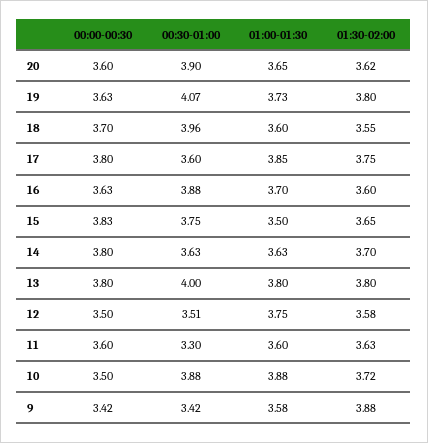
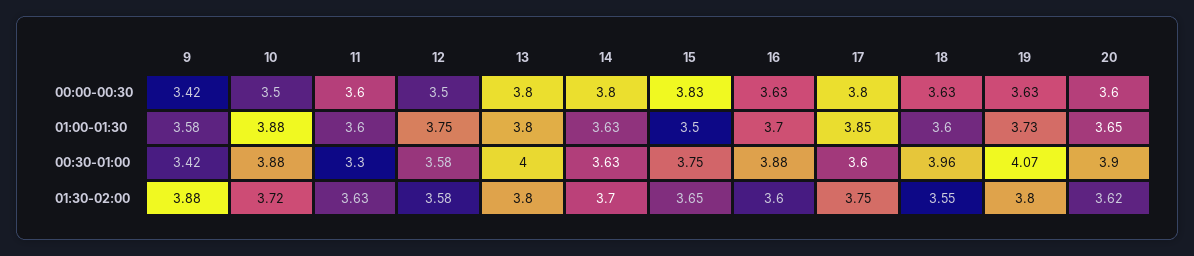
  {
    "00:00-00:30": {
      "20": 3.6,
      "19": 3.63,
-     "18": 3.7,
+     "18": 3.63,
      "17": 3.8,
      "16": 3.63,
      "15": 3.83,
      "14": 3.8,
      "13": 3.8,
      "12": 3.5,
      "11": 3.6,
      "10": 3.5,
      "9": 3.42
    },
    "00:30-01:00": {
      "20": 3.9,
      "19": 4.07,
      "18": 3.96,
      "17": 3.6,
      "16": 3.88,
      "15": 3.75,
      "14": 3.63,
      "13": 4,
-     "12": 3.51,
+     "12": 3.58,
      "11": 3.3,
      "10": 3.88,
      "9": 3.42
    },
    "01:00-01:30": {
      "20": 3.65,
      "19": 3.73,
      "18": 3.6,
      "17": 3.85,
      "16": 3.7,
      "15": 3.5,
      "14": 3.63,
      "13": 3.8,
      "12": 3.75,
      "11": 3.6,
      "10": 3.88,
      "9": 3.58
    },
    "01:30-02:00": {
      "20": 3.62,
      "19": 3.8,
      "18": 3.55,
      "17": 3.75,
      "16": 3.6,
      "15": 3.65,
      "14": 3.7,
      "13": 3.8,
      "12": 3.58,
      "11": 3.63,
      "10": 3.72,
      "9": 3.88
    }
  }

